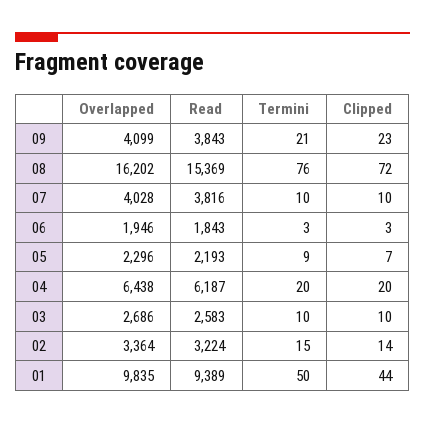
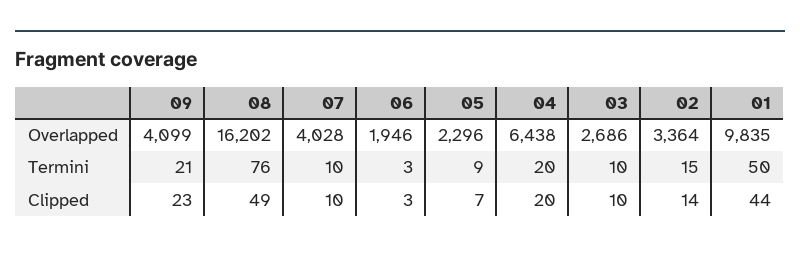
  {
    "Overlapped": {
      "09": 4099,
      "08": 16202,
      "07": 4028,
      "06": 1946,
      "05": 2296,
      "04": 6438,
      "03": 2686,
      "02": 3364,
      "01": 9835
    },
-   "Read": {
-     "09": 3843,
-     "08": 15369,
-     "07": 3816,
-     "06": 1843,
-     "05": 2193,
-     "04": 6187,
-     "03": 2583,
-     "02": 3224,
-     "01": 9389
-   },
    "Termini": {
      "09": 21,
      "08": 76,
      "07": 10,
      "06": 3,
      "05": 9,
      "04": 20,
      "03": 10,
      "02": 15,
      "01": 50
    },
    "Clipped": {
      "09": 23,
-     "08": 72,
+     "08": 49,
      "07": 10,
      "06": 3,
      "05": 7,
      "04": 20,
      "03": 10,
      "02": 14,
      "01": 44
    }
  }

